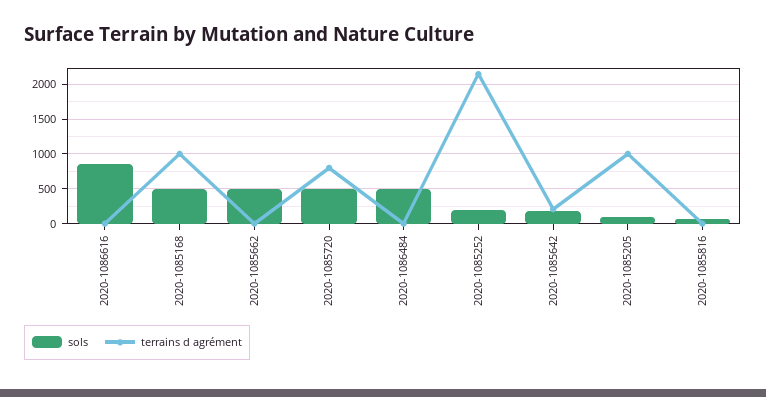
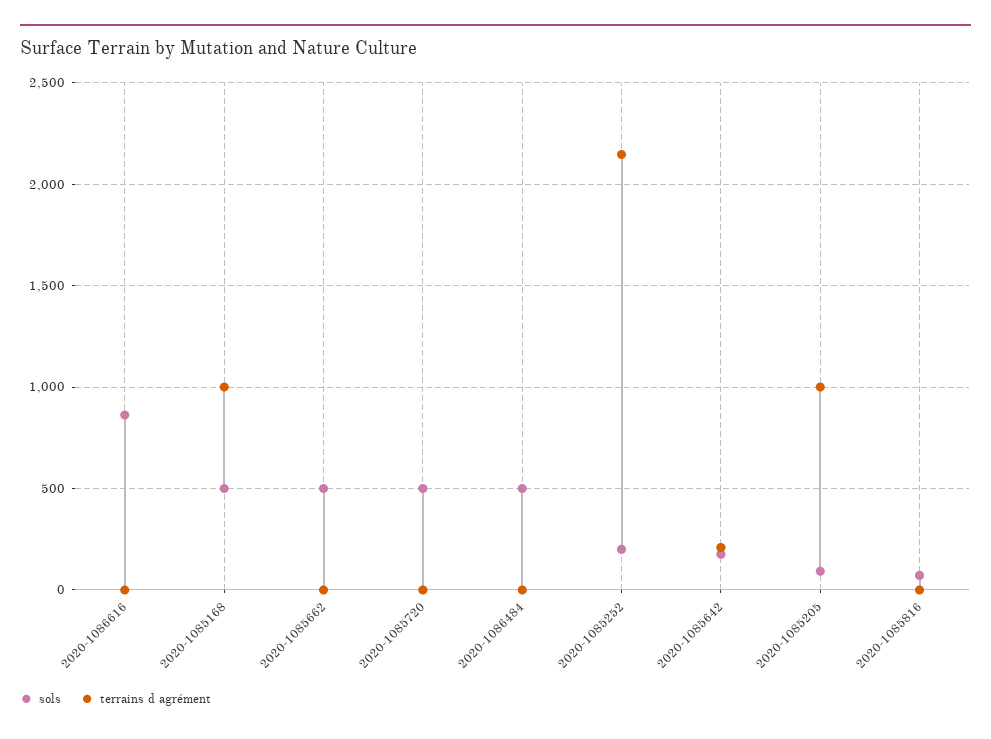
  {
    "sols": {
      "2020-1086616": 850,
      "2020-1085168": 500,
      "2020-1085662": 500,
      "2020-1085720": 500,
      "2020-1086484": 500,
      "2020-1085252": 200,
      "2020-1085642": 200,
      "2020-1085205": 100,
      "2020-1085816": 50
    },
    "terrains d agrément": {
      "2020-1086616": 0,
      "2020-1085168": 1000,
      "2020-1085662": 0,
-     "2020-1085720": 800,
+     "2020-1085720": 0,
      "2020-1086484": 0,
      "2020-1085252": 2150,
      "2020-1085642": 200,
      "2020-1085205": 1000,
      "2020-1085816": 0
    }
  }

